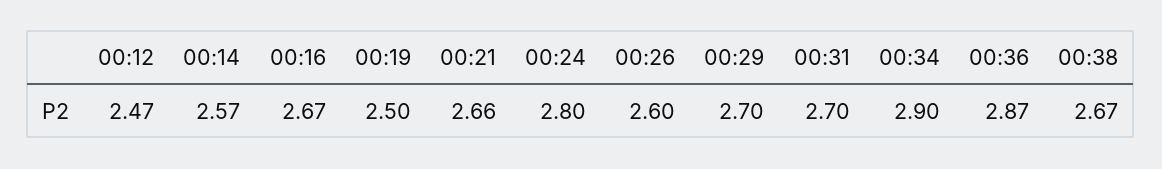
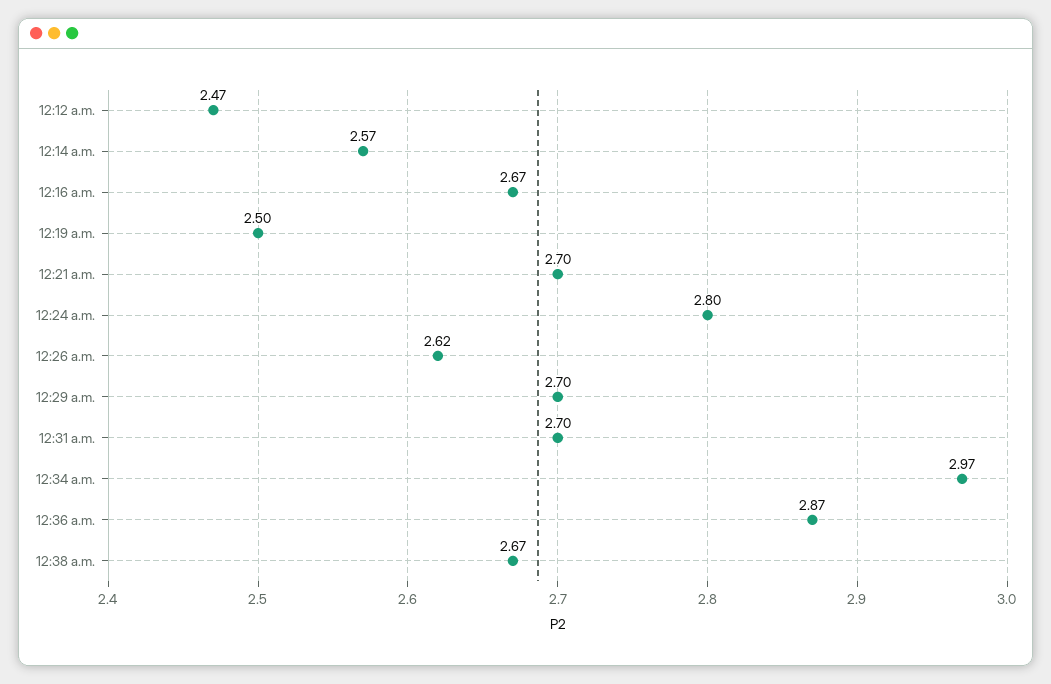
  {
    "00:12": 2.47,
    "00:14": 2.57,
    "00:16": 2.67,
    "00:19": 2.5,
-   "00:21": 2.66,
+   "00:21": 2.7,
    "00:24": 2.8,
-   "00:26": 2.6,
+   "00:26": 2.62,
    "00:29": 2.7,
    "00:31": 2.7,
-   "00:34": 2.9,
+   "00:34": 2.97,
    "00:36": 2.87,
    "00:38": 2.67
  }

